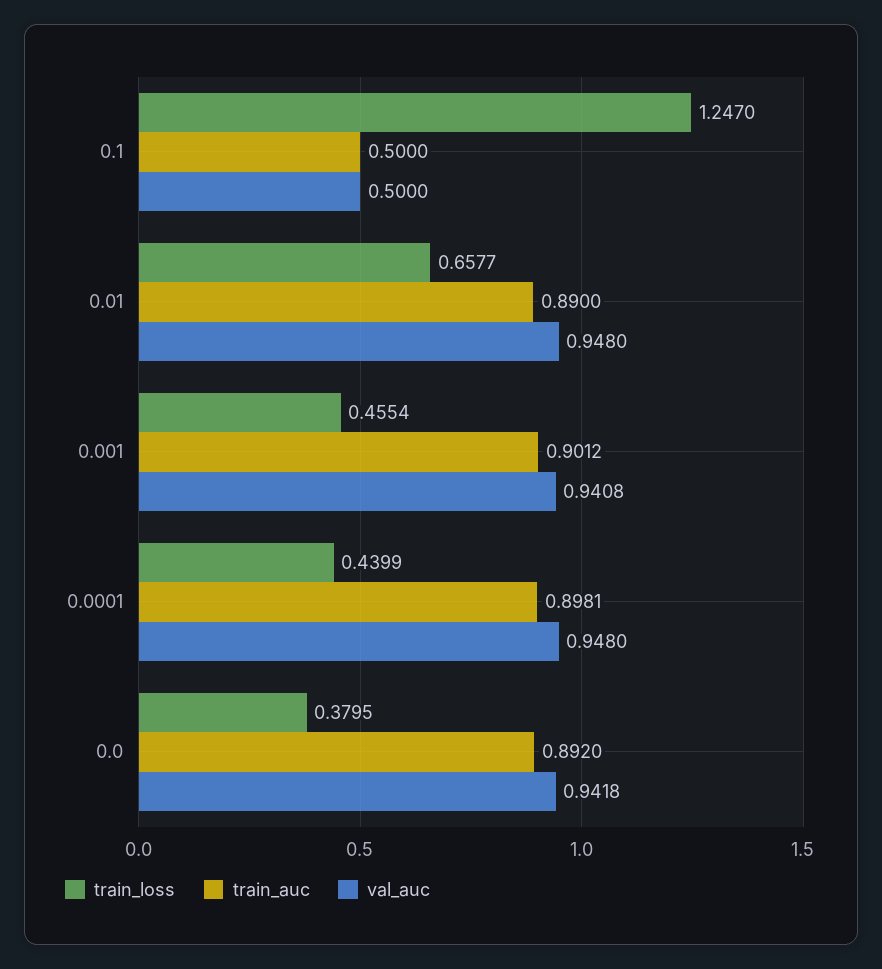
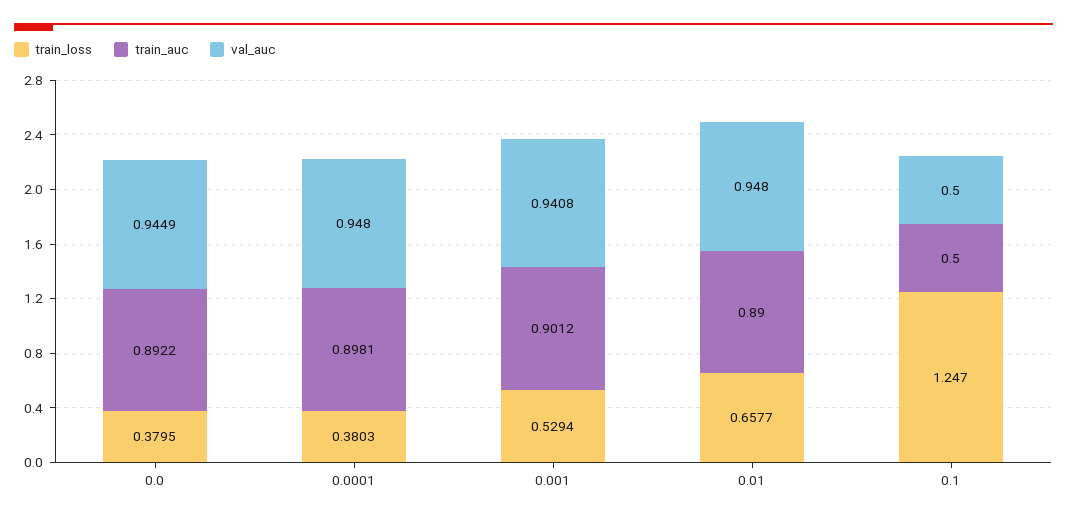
  {
    "train_loss": {
      "0.1": 1.247,
      "0.01": 0.6577,
-     "0.001": 0.4554,
+     "0.001": 0.5294,
-     "0.0001": 0.4399,
+     "0.0001": 0.3803,
      "0.0": 0.3795
    },
    "train_auc": {
      "0.1": 0.5,
      "0.01": 0.89,
      "0.001": 0.9012,
      "0.0001": 0.8981,
-     "0.0": 0.892
+     "0.0": 0.8922
    },
    "val_auc": {
      "0.1": 0.5,
      "0.01": 0.948,
      "0.001": 0.9408,
      "0.0001": 0.948,
-     "0.0": 0.9418
+     "0.0": 0.9449
    }
  }

